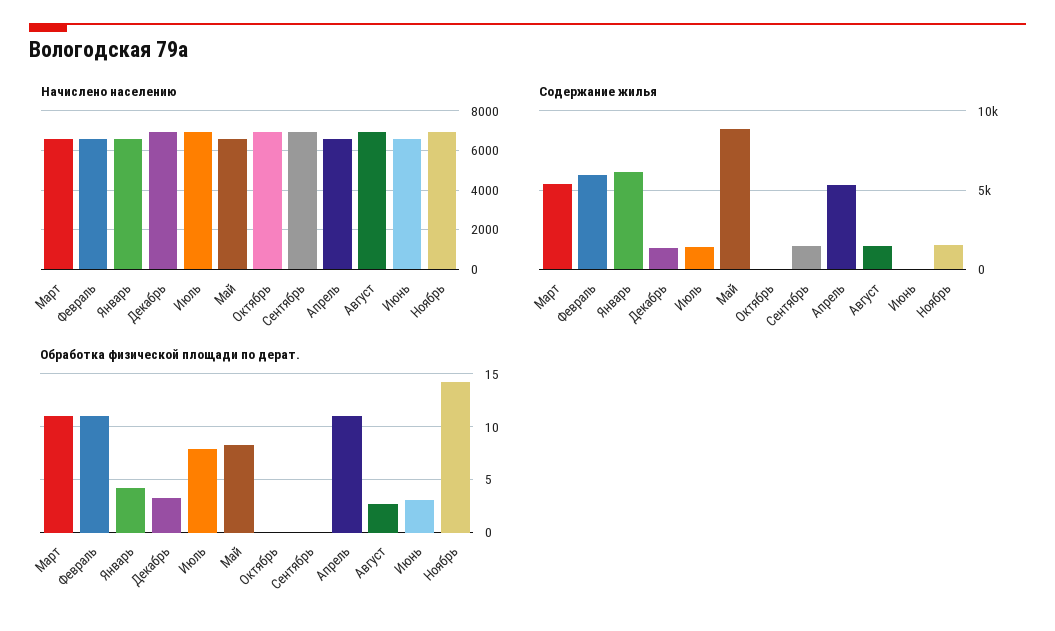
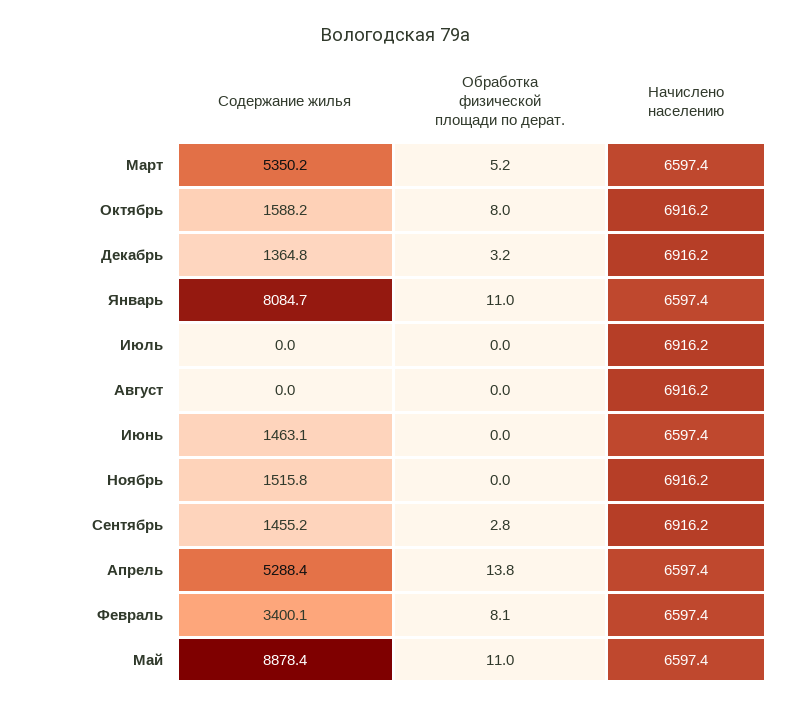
  {
    "Начислено населению": {
      "Март": 6597.4,
      "Февраль": 6597.4,
      "Январь": 6597.4,
      "Декабрь": 6916.2,
      "Июль": 6916.2,
      "Май": 6597.4,
      "Октябрь": 6916.2,
      "Сентябрь": 6916.2,
      "Апрель": 6597.4,
      "Август": 6916.2,
      "Июнь": 6597.4,
      "Ноябрь": 6916.2
    },
    "Содержание жилья": {
      "Март": 5350.2,
-     "Февраль": 6000,
+     "Февраль": 3400.1,
-     "Январь": 6000,
+     "Январь": 8084.7,
      "Декабрь": 1364.8,
-     "Июль": 1500,
+     "Июль": 0,
      "Май": 8878.4,
-     "Октябрь": 0,
+     "Октябрь": 1588.2,
      "Сентябрь": 1455.2,
      "Апрель": 5288.4,
-     "Август": 1500,
+     "Август": 0,
-     "Июнь": 0,
+     "Июнь": 1463.1,
      "Ноябрь": 1515.8
    },
    "Обработка физической площади по дерат.": {
-     "Март": 11,
+     "Март": 5.2,
-     "Февраль": 11,
+     "Февраль": 8.1,
-     "Январь": 4,
+     "Январь": 11,
      "Декабрь": 3.2,
-     "Июль": 8,
+     "Июль": 0,
-     "Май": 8,
+     "Май": 11,
-     "Октябрь": 0,
+     "Октябрь": 8,
-     "Сентябрь": 0,
+     "Сентябрь": 2.8,
-     "Апрель": 11,
+     "Апрель": 13.8,
-     "Август": 3,
+     "Август": 0,
-     "Июнь": 3,
+     "Июнь": 0,
-     "Ноябрь": 14
+     "Ноябрь": 0
    }
  }

